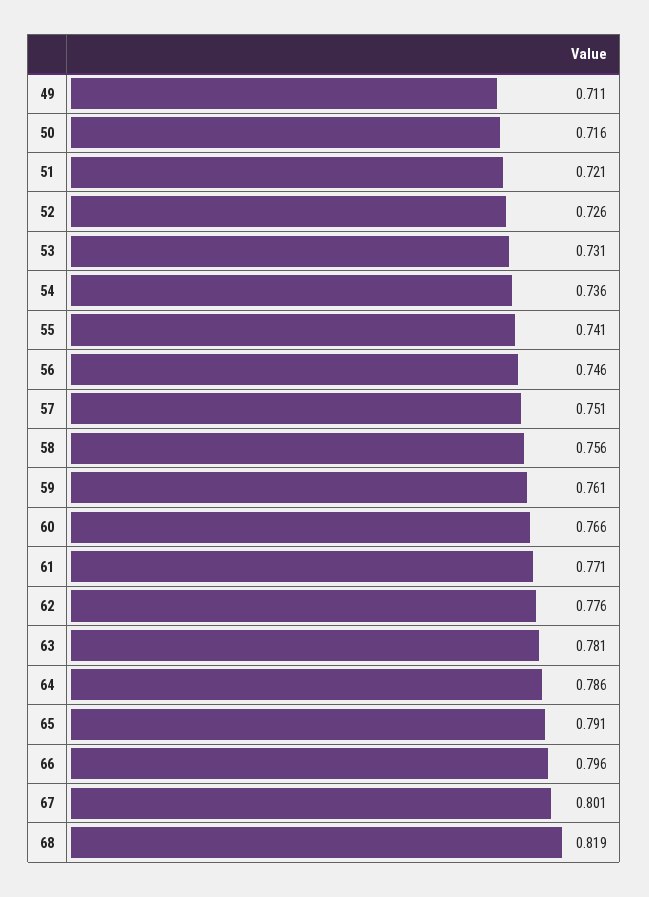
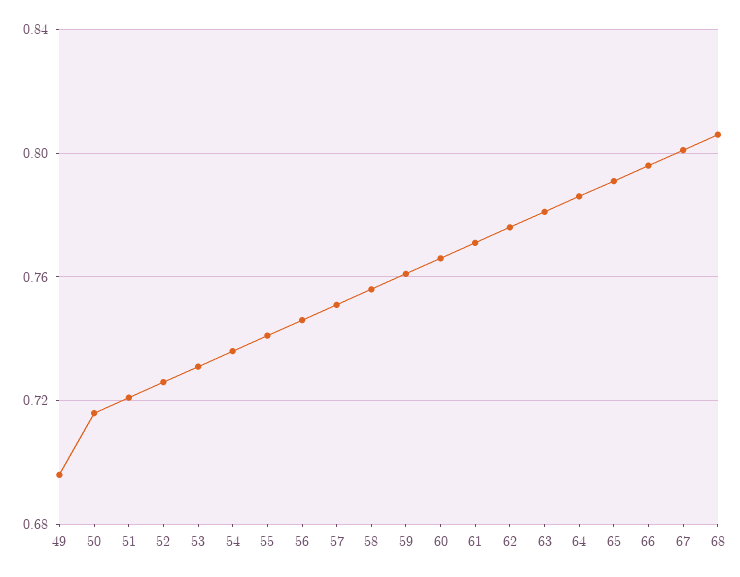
  {
-   "49": 0.711,
+   "49": 0.695,
    "50": 0.716,
    "51": 0.721,
    "52": 0.726,
    "53": 0.731,
    "54": 0.736,
    "55": 0.741,
    "56": 0.746,
    "57": 0.751,
    "58": 0.756,
    "59": 0.761,
    "60": 0.766,
    "61": 0.771,
    "62": 0.776,
    "63": 0.781,
    "64": 0.786,
    "65": 0.791,
    "66": 0.796,
    "67": 0.801,
-   "68": 0.819
+   "68": 0.805
  }

